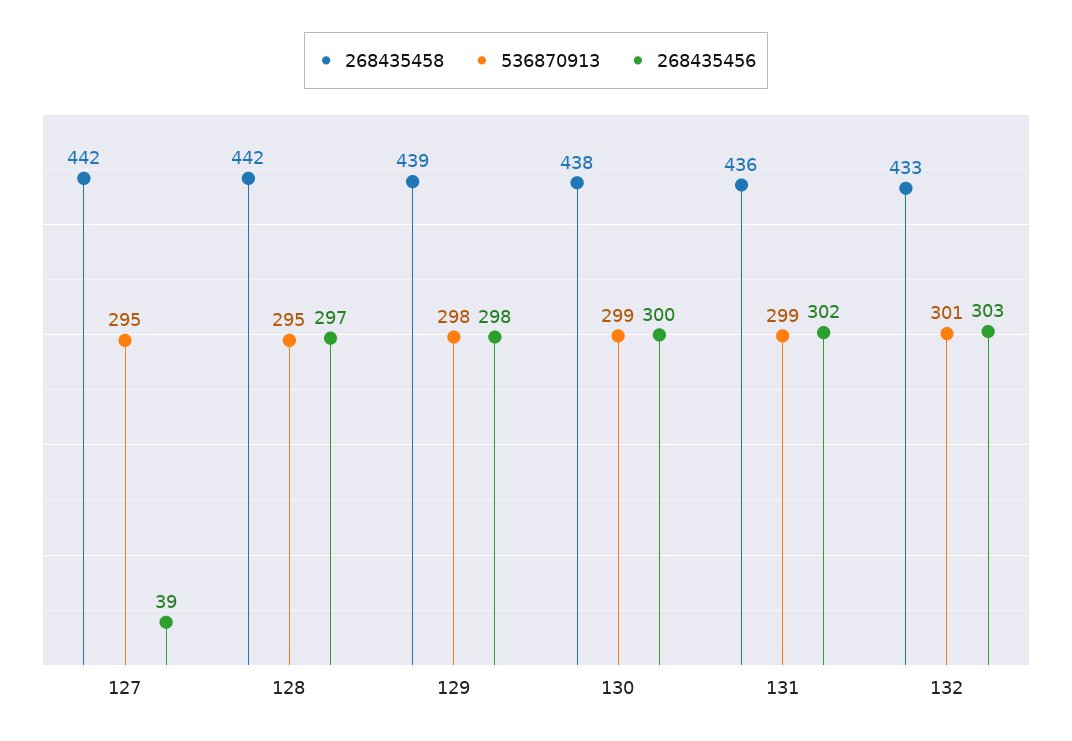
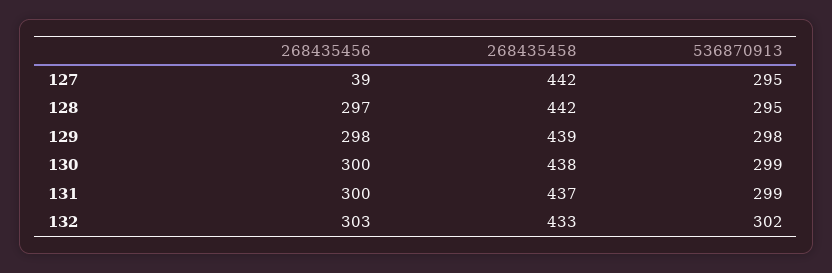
  {
    "268435458": {
      "127": 442,
      "128": 442,
      "129": 439,
      "130": 438,
-     "131": 436,
+     "131": 437,
      "132": 433
    },
    "536870913": {
      "127": 295,
      "128": 295,
      "129": 298,
      "130": 299,
      "131": 299,
-     "132": 301
+     "132": 302
    },
    "268435456": {
      "127": 39,
      "128": 297,
      "129": 298,
      "130": 300,
-     "131": 302,
+     "131": 300,
      "132": 303
    }
  }

